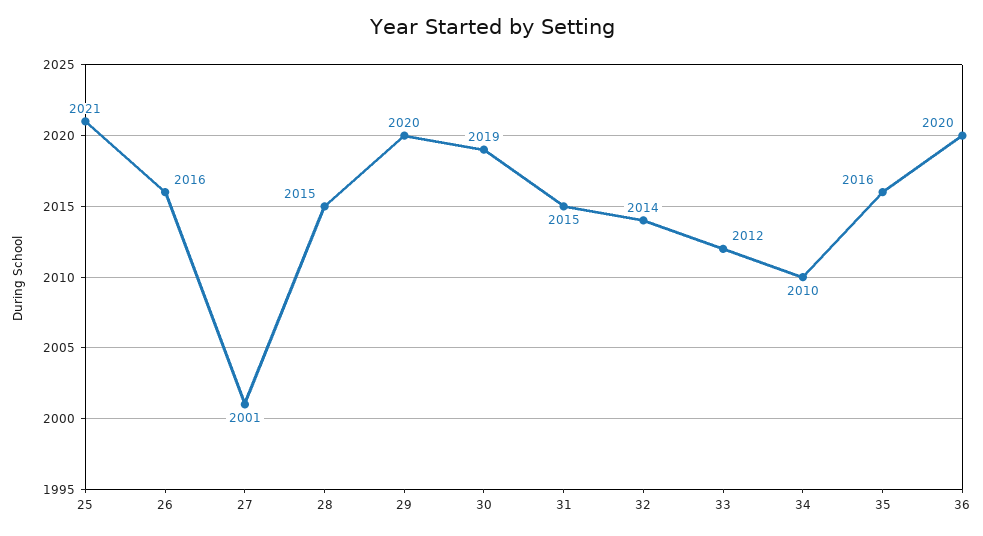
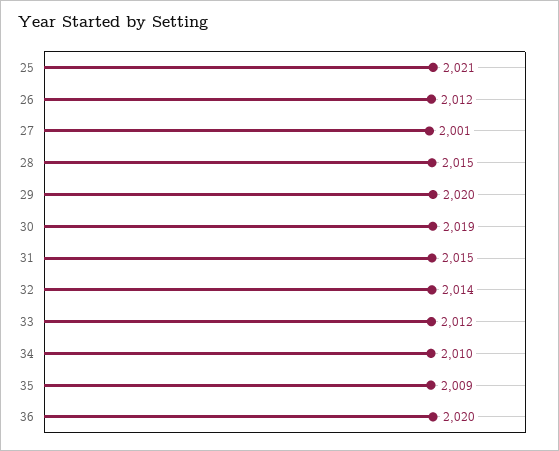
  {
    "25": 2021,
-   "26": 2016,
+   "26": 2012,
    "27": 2001,
    "28": 2015,
    "29": 2020,
    "30": 2019,
    "31": 2015,
    "32": 2014,
    "33": 2012,
    "34": 2010,
-   "35": 2016,
+   "35": 2009,
    "36": 2020
  }

